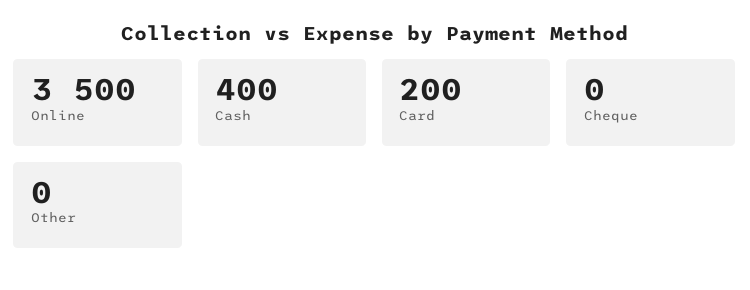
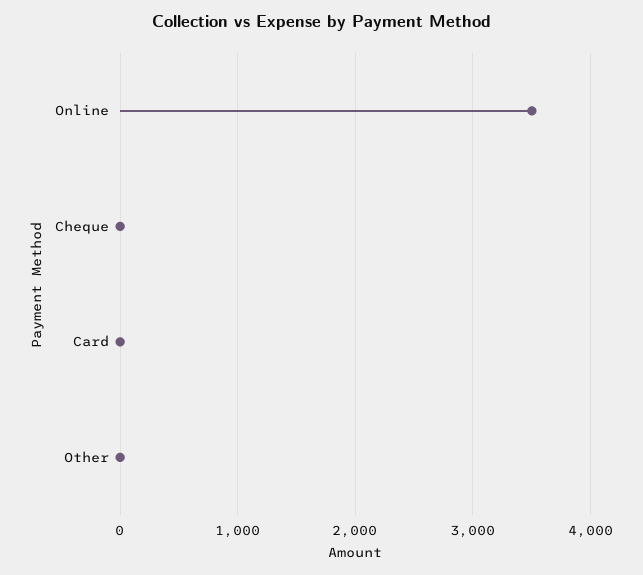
  {
    "Online": 3500,
-   "Cash": 400,
-   "Card": 200,
+   "Card": 0,
    "Cheque": 0,
    "Other": 0
  }

